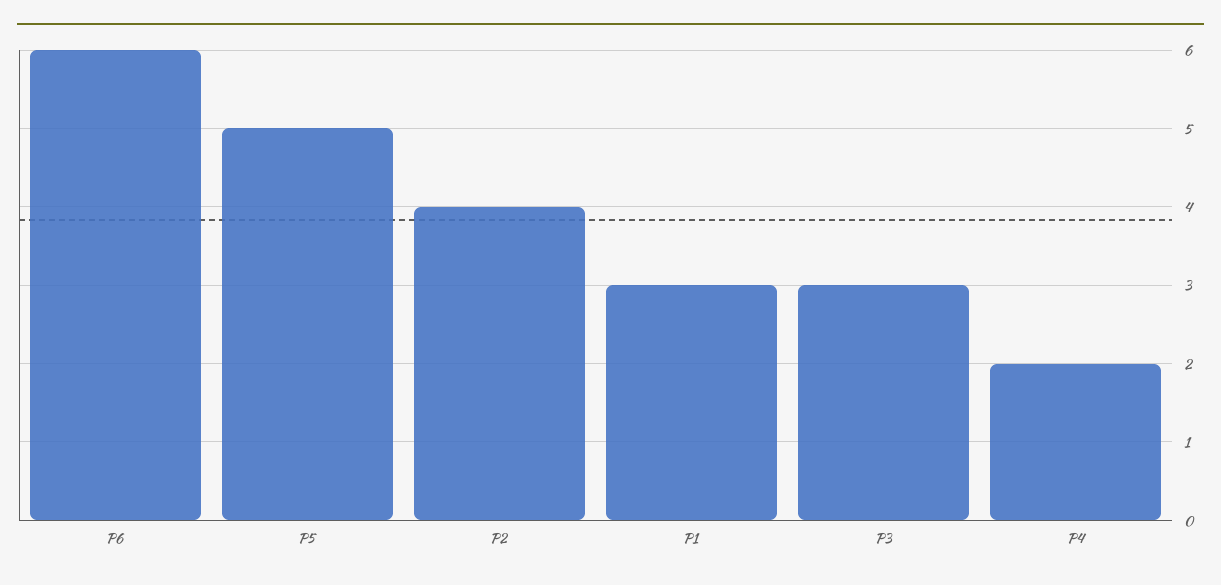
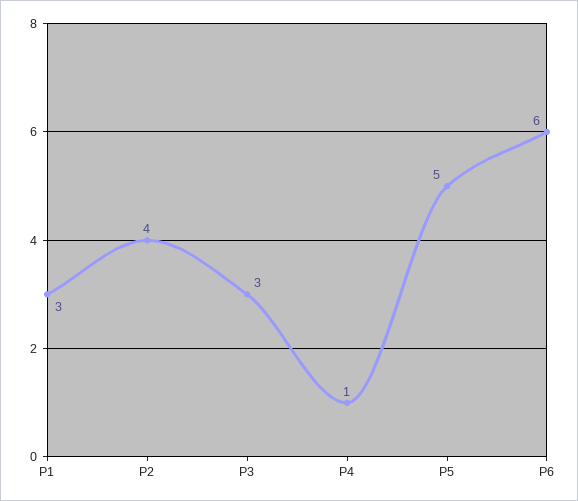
  {
    "P6": 6,
    "P5": 5,
    "P2": 4,
    "P1": 3,
    "P3": 3,
-   "P4": 2
+   "P4": 1
  }

